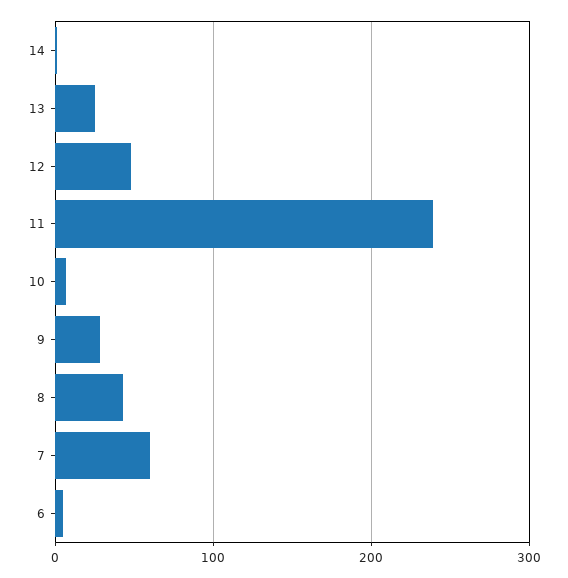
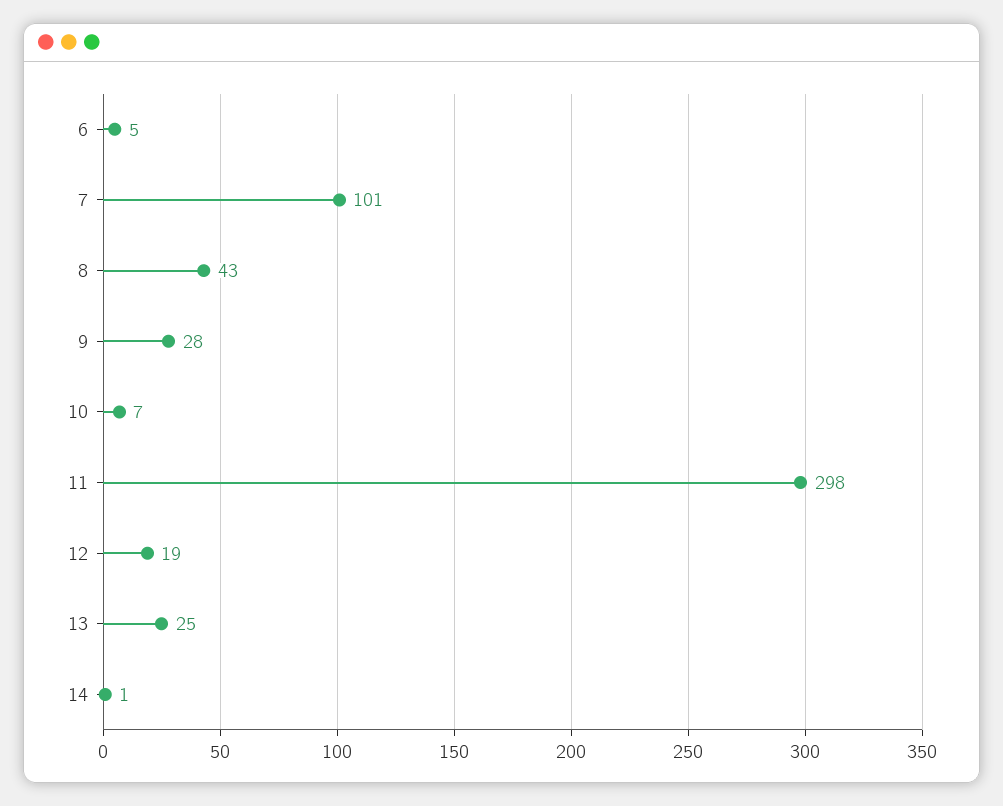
  {
    "14": 1,
    "13": 25,
-   "12": 50,
+   "12": 19,
-   "11": 240,
+   "11": 298,
    "10": 7,
    "9": 28,
    "8": 43,
-   "7": 60,
+   "7": 101,
    "6": 5
  }

